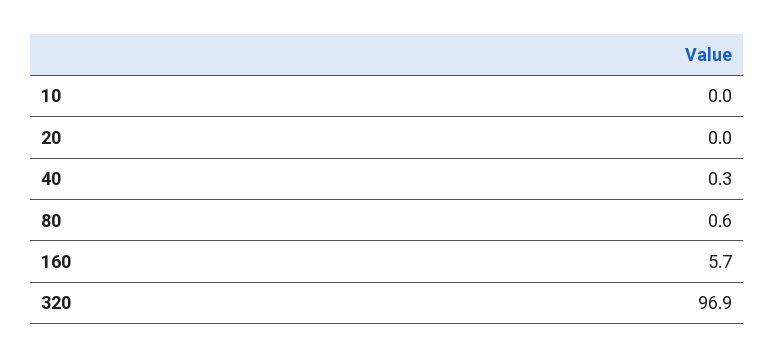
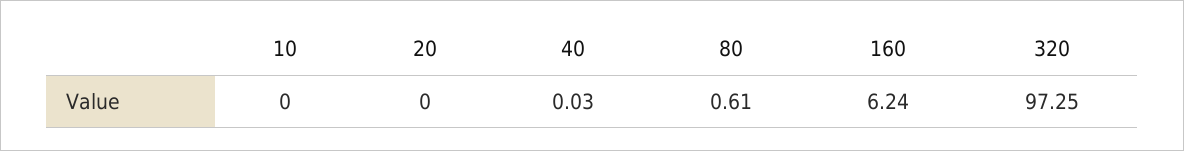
  {
    "10": 0,
    "20": 0,
-   "40": 0.3,
+   "40": 0.03,
    "80": 0.61,
-   "160": 5.7,
+   "160": 6.24,
-   "320": 96.9
+   "320": 97.25
  }

